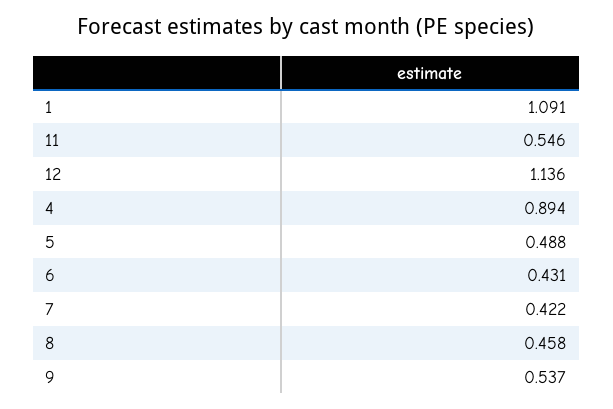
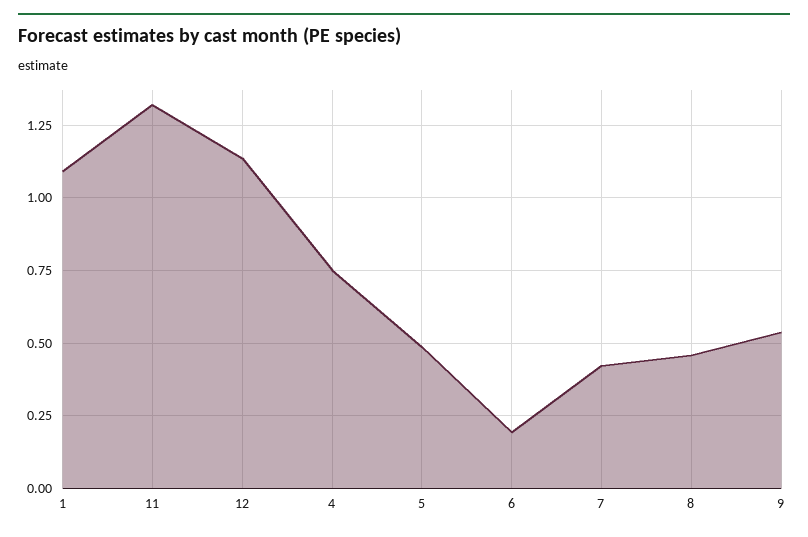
  {
    "1": 1.091,
-   "11": 0.546,
+   "11": 1.325,
    "12": 1.136,
-   "4": 0.894,
+   "4": 0.75,
    "5": 0.488,
-   "6": 0.431,
+   "6": 0.2,
    "7": 0.422,
    "8": 0.458,
    "9": 0.537
  }

